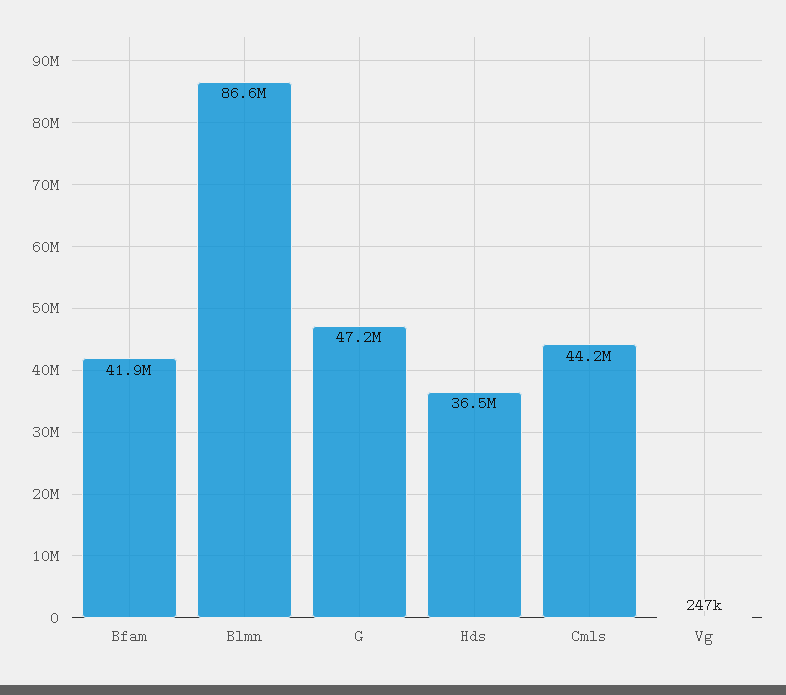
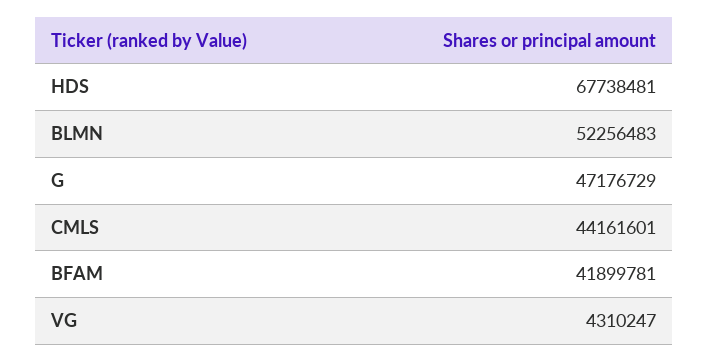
  {
    "Bfam": 41899781,
-   "Blmn": 86600000,
+   "Blmn": 52256483,
    "G": 47176729,
-   "Hds": 36500000,
+   "Hds": 67738481,
    "Cmls": 44161601,
-   "Vg": 247000
+   "Vg": 4310247
  }

